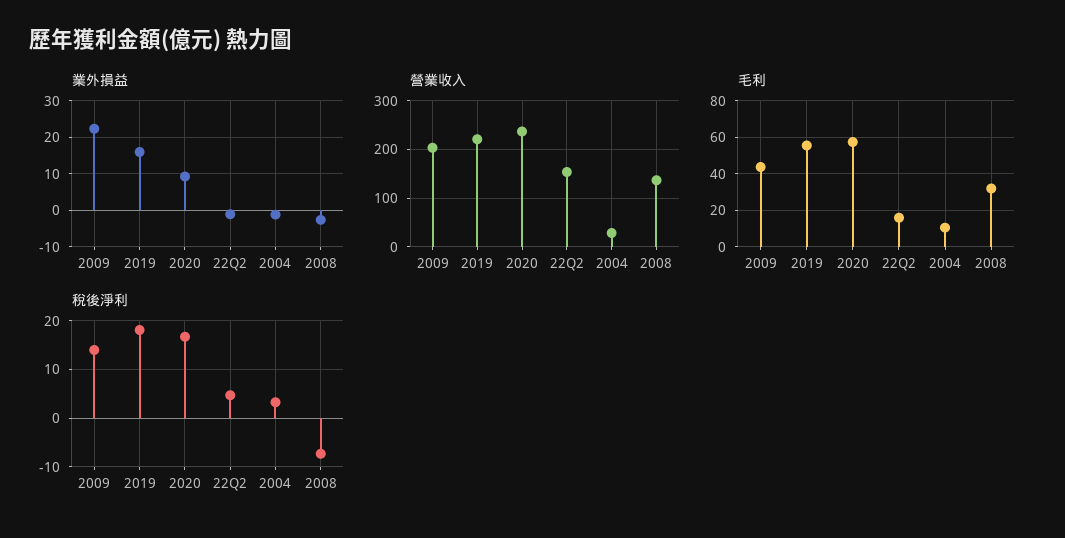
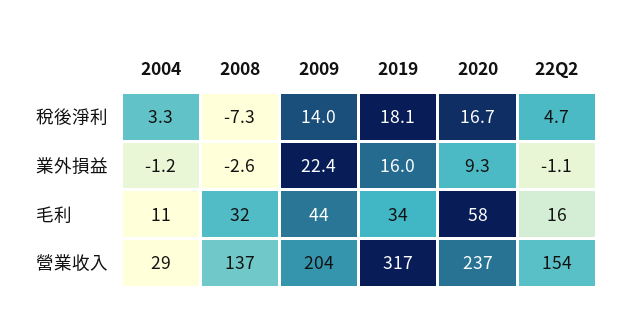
  {
    "業外損益": {
      "2009": 22.4,
      "2019": 16,
      "2020": 9.3,
      "22Q2": -1.1,
      "2004": -1.2,
      "2008": -2.6
    },
    "營業收入": {
      "2009": 204,
-     "2019": 220,
+     "2019": 317,
      "2020": 237,
      "22Q2": 154,
      "2004": 29,
      "2008": 137
    },
    "毛利": {
      "2009": 44,
-     "2019": 55,
+     "2019": 34,
      "2020": 58,
      "22Q2": 16,
      "2004": 11,
      "2008": 32
    },
    "稅後淨利": {
      "2009": 14,
      "2019": 18.1,
      "2020": 16.7,
      "22Q2": 4.7,
      "2004": 3.3,
      "2008": -7.3
    }
  }

